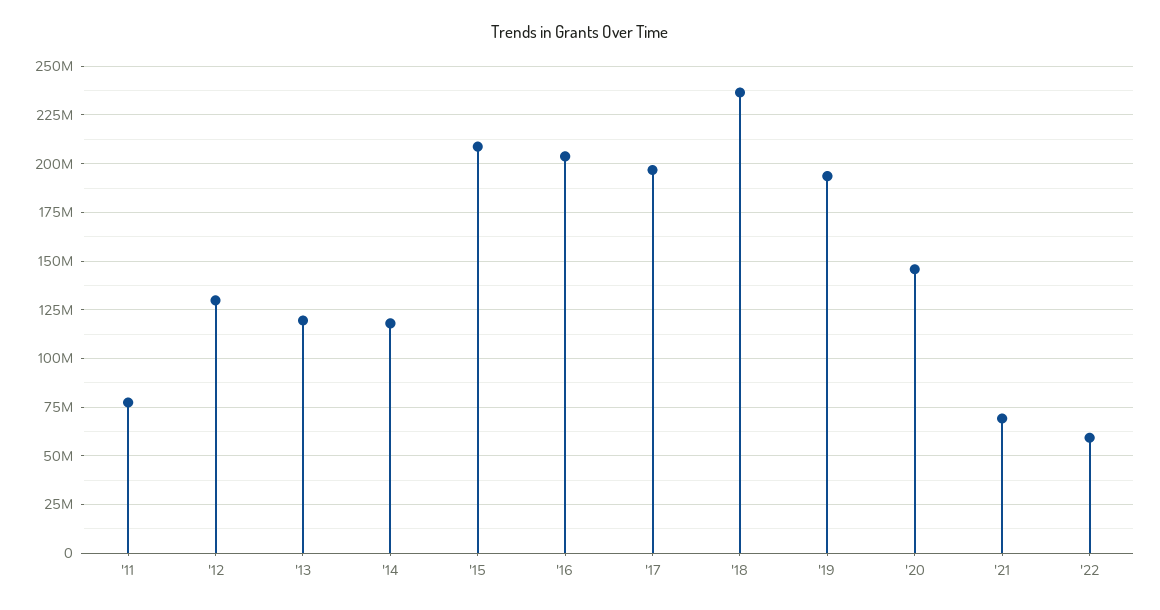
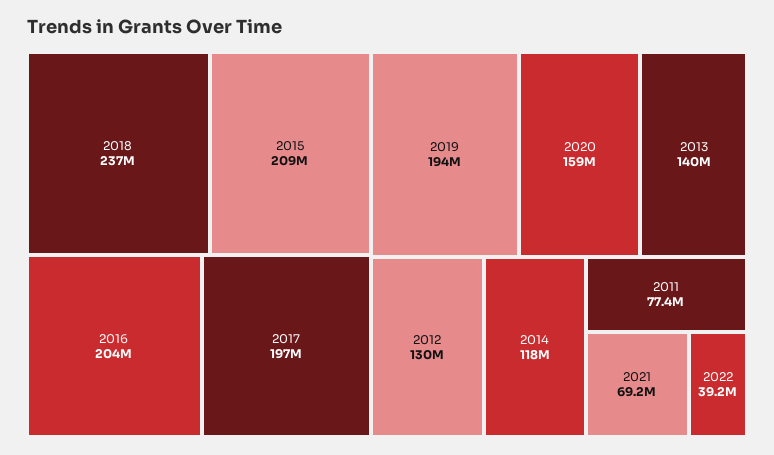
  {
    "'11": 77400000,
    "'12": 130000000,
-   "'13": 120000000,
+   "'13": 140000000,
    "'14": 118000000,
    "'15": 209000000,
    "'16": 204000000,
    "'17": 197000000,
    "'18": 237000000,
    "'19": 194000000,
-   "'20": 145000000,
+   "'20": 159000000,
    "'21": 69200000,
-   "'22": 60000000
+   "'22": 39200000
  }

